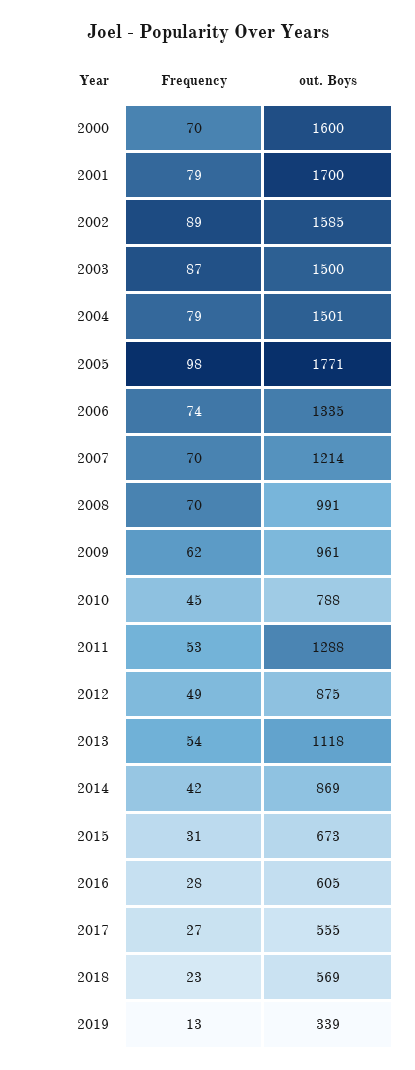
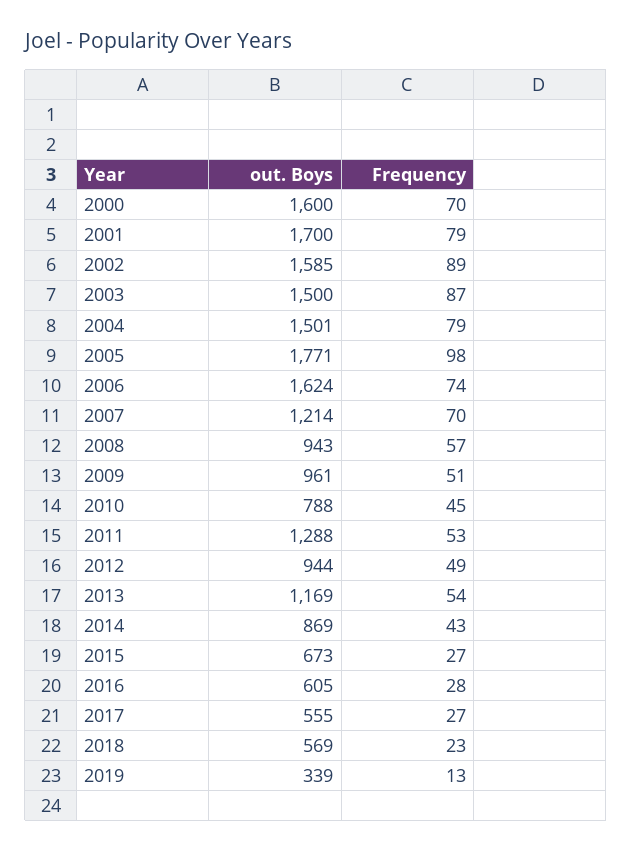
  {
    "Frequency": {
      "2000": 70,
      "2001": 79,
      "2002": 89,
      "2003": 87,
      "2004": 79,
      "2005": 98,
      "2006": 74,
      "2007": 70,
-     "2008": 70,
+     "2008": 57,
-     "2009": 62,
+     "2009": 51,
      "2010": 45,
      "2011": 53,
      "2012": 49,
      "2013": 54,
-     "2014": 42,
+     "2014": 43,
-     "2015": 31,
+     "2015": 27,
      "2016": 28,
      "2017": 27,
      "2018": 23,
      "2019": 13
    },
    "out. Boys": {
      "2000": 1600,
      "2001": 1700,
      "2002": 1585,
      "2003": 1500,
      "2004": 1501,
      "2005": 1771,
-     "2006": 1335,
+     "2006": 1624,
      "2007": 1214,
-     "2008": 991,
+     "2008": 943,
      "2009": 961,
      "2010": 788,
      "2011": 1288,
-     "2012": 875,
+     "2012": 944,
-     "2013": 1118,
+     "2013": 1169,
      "2014": 869,
      "2015": 673,
      "2016": 605,
      "2017": 555,
      "2018": 569,
      "2019": 339
    }
  }

